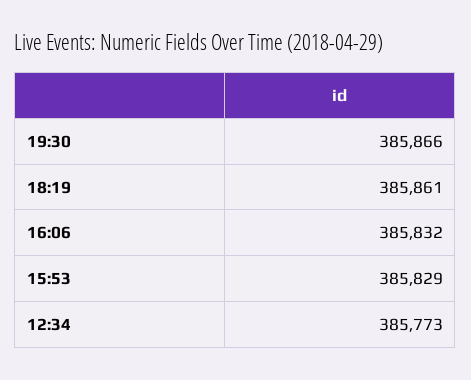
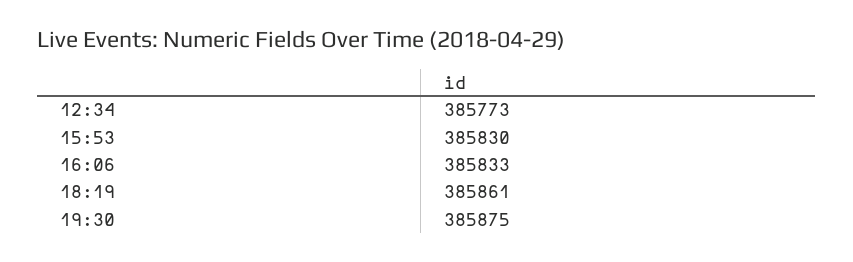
  {
-   "19:30": 385866,
+   "19:30": 385875,
    "18:19": 385861,
-   "16:06": 385832,
+   "16:06": 385833,
-   "15:53": 385829,
+   "15:53": 385830,
    "12:34": 385773
  }

